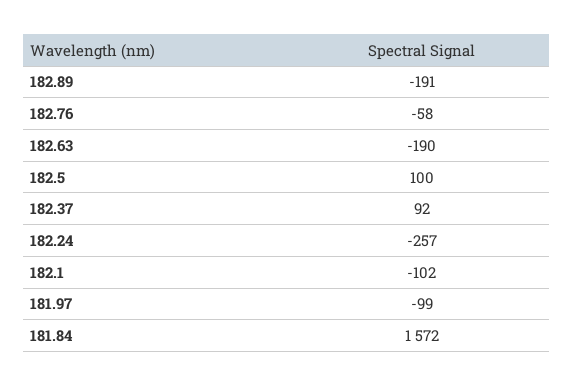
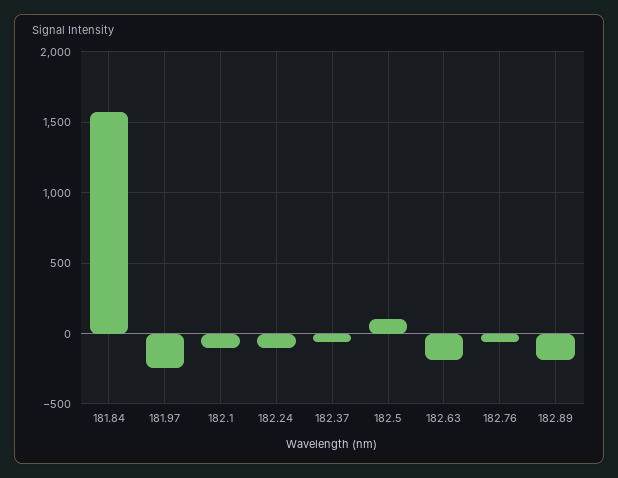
  {
    "182.89": -191,
    "182.76": -58,
    "182.63": -190,
    "182.5": 100,
-   "182.37": 92,
+   "182.37": -50,
-   "182.24": -257,
+   "182.24": -100,
    "182.1": -102,
-   "181.97": -99,
+   "181.97": -250,
    "181.84": 1572
  }

